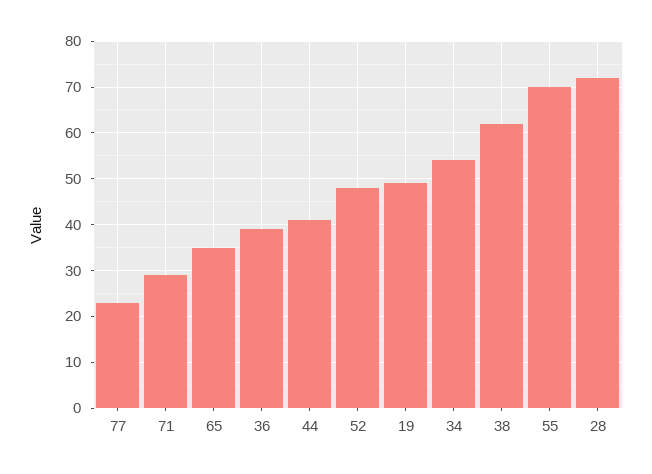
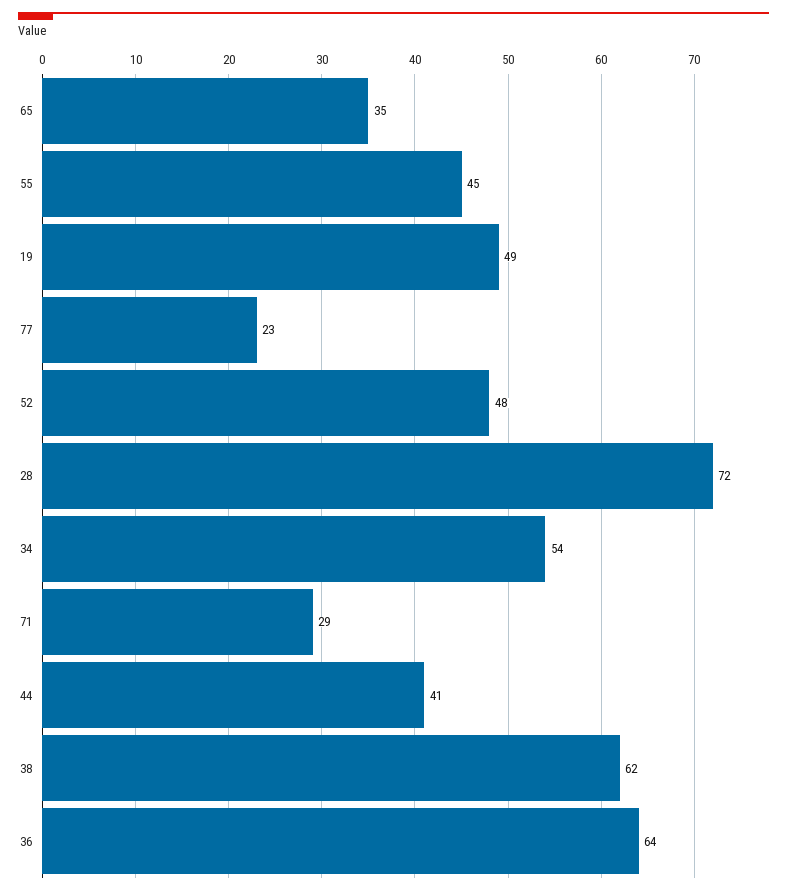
  {
    "77": 23,
    "71": 29,
    "65": 35,
-   "36": 40,
+   "36": 64,
    "44": 41,
    "52": 48,
    "19": 49,
    "34": 54,
    "38": 62,
-   "55": 70,
+   "55": 45,
    "28": 72
  }

